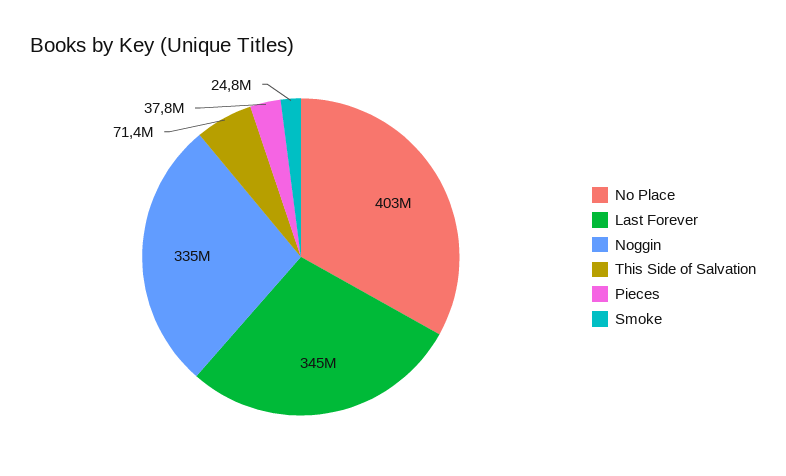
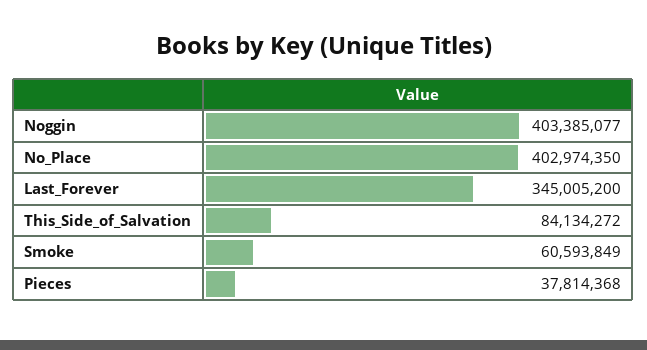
  {
    "No Place": 402974350,
    "Last Forever": 345005200,
-   "Noggin": 335000000,
+   "Noggin": 403385077,
-   "This Side of Salvation": 71400000,
+   "This Side of Salvation": 84134272,
    "Pieces": 37814368,
-   "Smoke": 24800000
+   "Smoke": 60593849
  }

